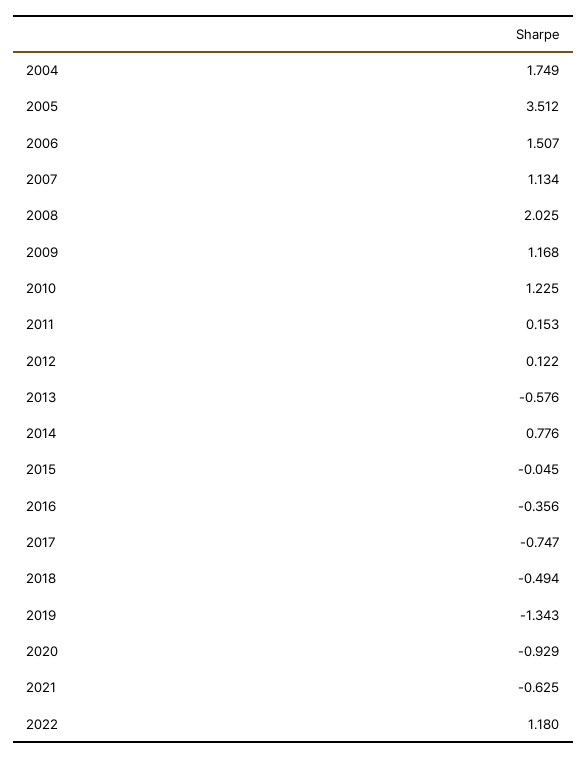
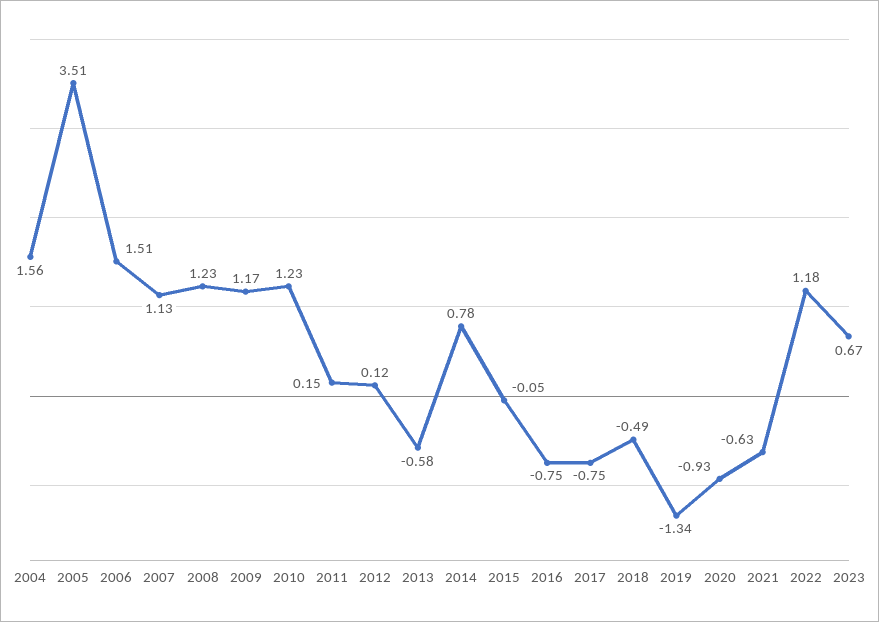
  {
-   "2004": 1.749,
+   "2004": 1.56,
    "2005": 3.512,
    "2006": 1.507,
    "2007": 1.134,
-   "2008": 2.025,
+   "2008": 1.23,
    "2009": 1.168,
    "2010": 1.225,
    "2011": 0.153,
    "2012": 0.122,
    "2013": -0.576,
    "2014": 0.776,
    "2015": -0.045,
-   "2016": -0.356,
+   "2016": -0.75,
    "2017": -0.747,
    "2018": -0.494,
    "2019": -1.343,
    "2020": -0.929,
    "2021": -0.625,
-   "2022": 1.18
+   "2022": 1.18,
+   "2023": 0.67
  }

